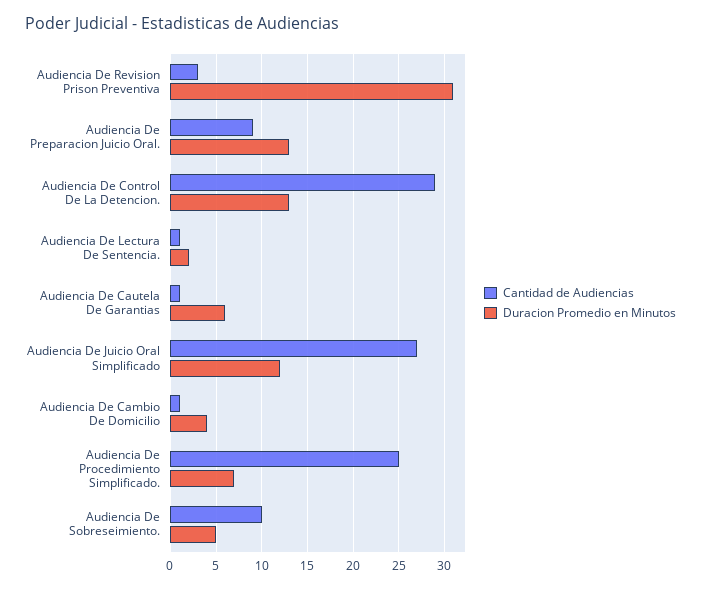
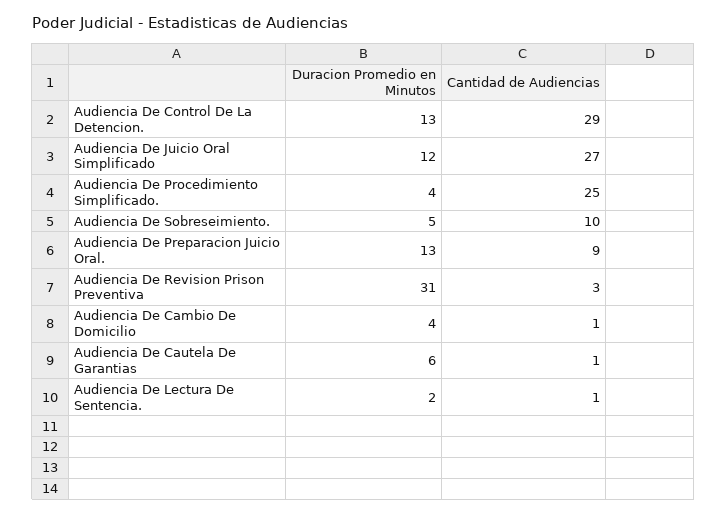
  {
    "Cantidad de Audiencias": {
      "Audiencia De Revision Prison Preventiva": 3,
      "Audiencia De Preparacion Juicio Oral.": 9,
      "Audiencia De Control De La Detencion.": 29,
      "Audiencia De Lectura De Sentencia.": 1,
      "Audiencia De Cautela De Garantias": 1,
      "Audiencia De Juicio Oral Simplificado": 27,
      "Audiencia De Cambio De Domicilio": 1,
      "Audiencia De Procedimiento Simplificado.": 25,
      "Audiencia De Sobreseimiento.": 10
    },
    "Duracion Promedio en Minutos": {
      "Audiencia De Revision Prison Preventiva": 31,
      "Audiencia De Preparacion Juicio Oral.": 13,
      "Audiencia De Control De La Detencion.": 13,
      "Audiencia De Lectura De Sentencia.": 2,
      "Audiencia De Cautela De Garantias": 6,
      "Audiencia De Juicio Oral Simplificado": 12,
      "Audiencia De Cambio De Domicilio": 4,
-     "Audiencia De Procedimiento Simplificado.": 7,
+     "Audiencia De Procedimiento Simplificado.": 4,
      "Audiencia De Sobreseimiento.": 5
    }
  }

